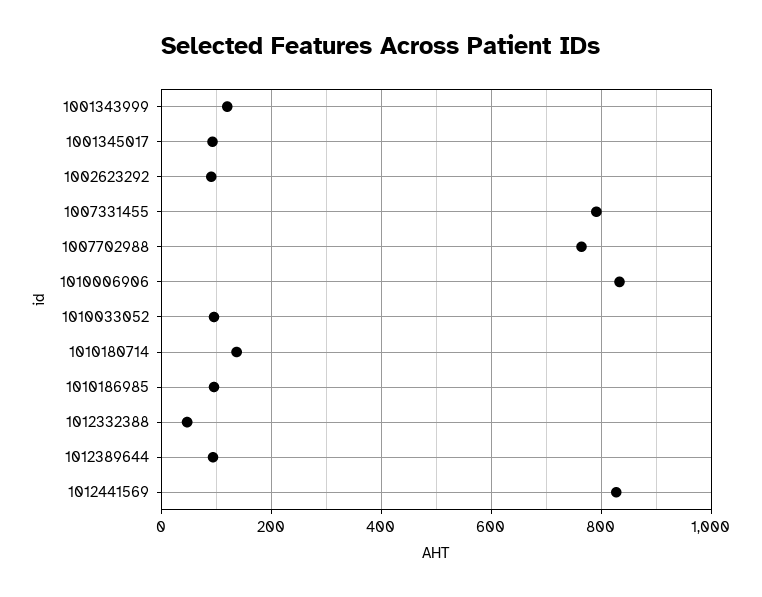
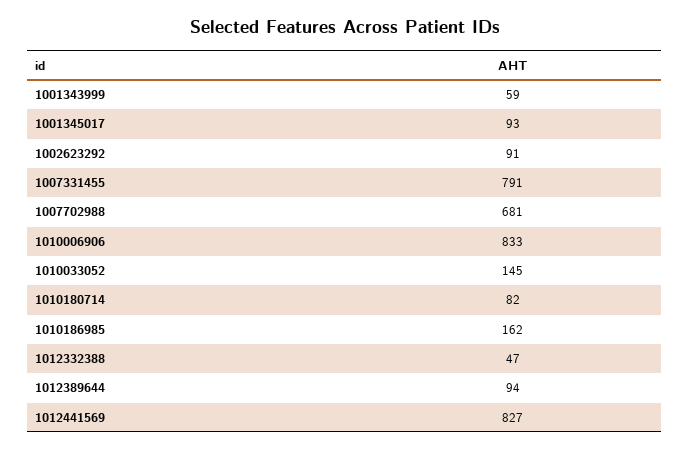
  {
-   "1001343999": 120,
+   "1001343999": 59,
    "1001345017": 93,
    "1002623292": 91,
    "1007331455": 791,
-   "1007702988": 760,
+   "1007702988": 681,
    "1010006906": 833,
-   "1010033052": 100,
+   "1010033052": 145,
-   "1010180714": 140,
+   "1010180714": 82,
-   "1010186985": 100,
+   "1010186985": 162,
    "1012332388": 47,
    "1012389644": 94,
    "1012441569": 827
  }

